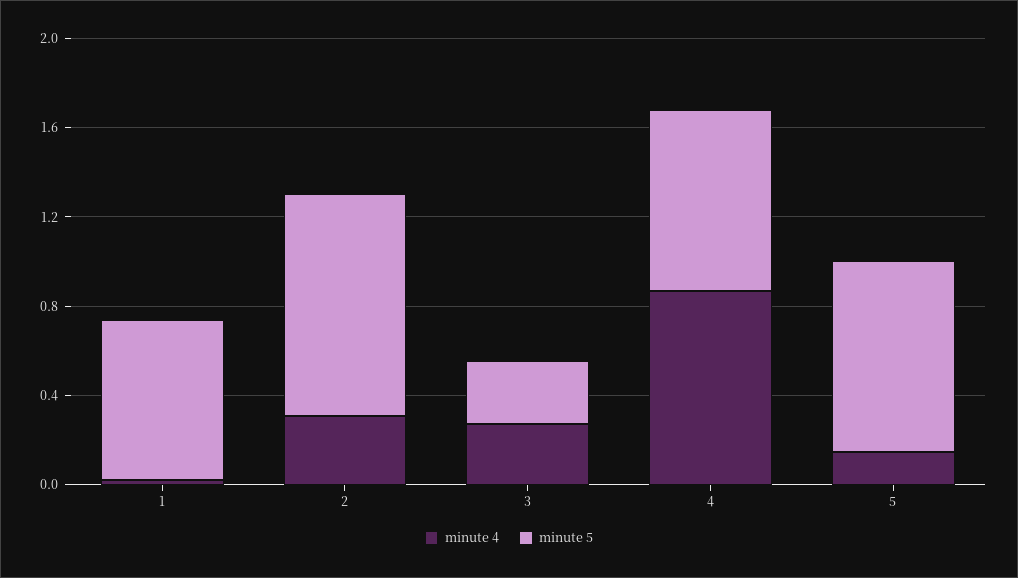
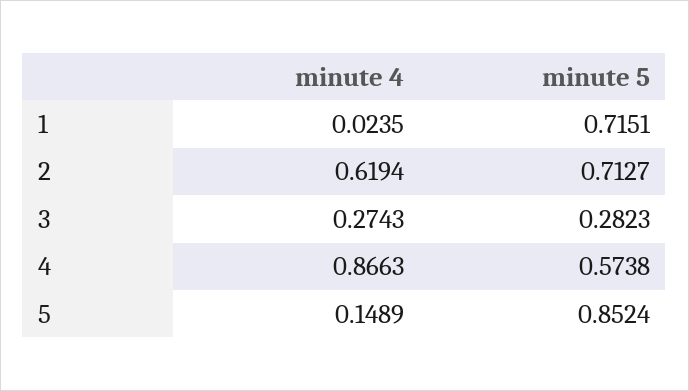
  {
    "minute 4": {
      "1": 0.0235,
-     "2": 0.3,
+     "2": 0.6194,
      "3": 0.2743,
      "4": 0.8663,
      "5": 0.1489
    },
    "minute 5": {
      "1": 0.7151,
-     "2": 1,
+     "2": 0.7127,
      "3": 0.2823,
-     "4": 0.8,
+     "4": 0.5738,
      "5": 0.8524
    }
  }

